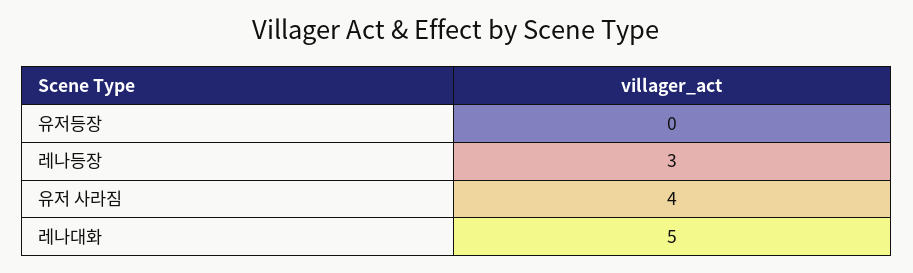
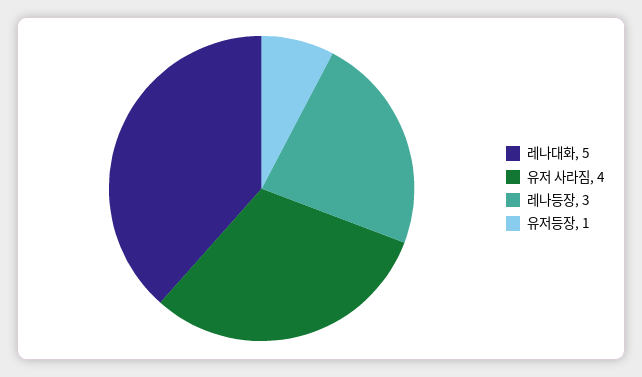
  {
-   "유저등장": 0,
+   "유저등장": 1,
    "레나등장": 3,
    "유저 사라짐": 4,
    "레나대화": 5
  }

